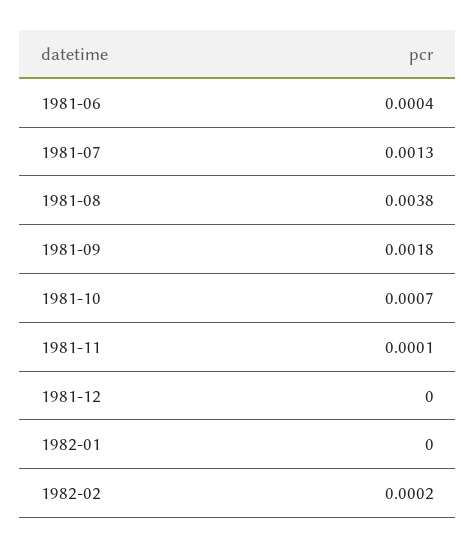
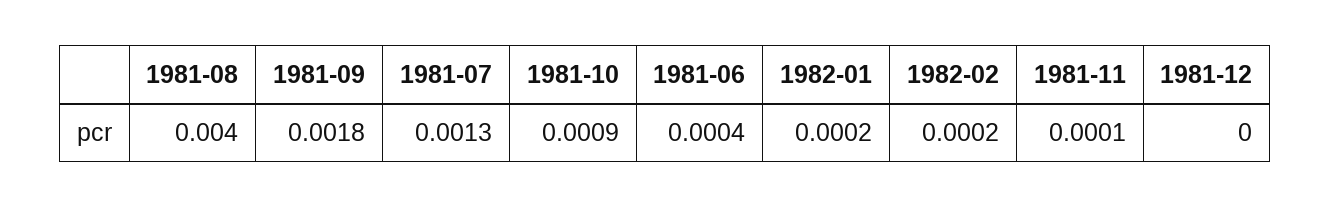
  {
    "1981-06": 0.0004,
    "1981-07": 0.0013,
-   "1981-08": 0.0038,
+   "1981-08": 0.004,
    "1981-09": 0.0018,
-   "1981-10": 0.0007,
+   "1981-10": 0.0009,
    "1981-11": 0.0001,
    "1981-12": 0,
-   "1982-01": 0,
+   "1982-01": 0.0002,
    "1982-02": 0.0002
  }

